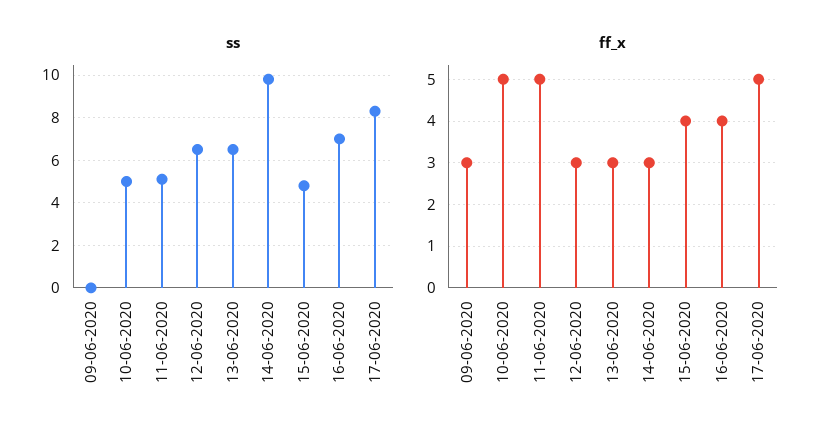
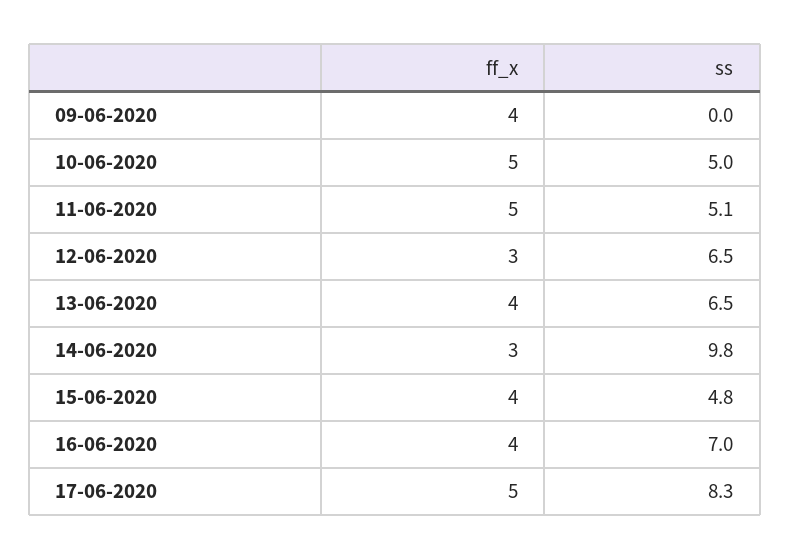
  {
    "ss": {
      "09-06-2020": 0,
      "10-06-2020": 5,
      "11-06-2020": 5.1,
      "12-06-2020": 6.5,
      "13-06-2020": 6.5,
      "14-06-2020": 9.8,
      "15-06-2020": 4.8,
      "16-06-2020": 7,
      "17-06-2020": 8.3
    },
    "ff_x": {
-     "09-06-2020": 3,
+     "09-06-2020": 4,
      "10-06-2020": 5,
      "11-06-2020": 5,
      "12-06-2020": 3,
-     "13-06-2020": 3,
+     "13-06-2020": 4,
      "14-06-2020": 3,
      "15-06-2020": 4,
      "16-06-2020": 4,
      "17-06-2020": 5
    }
  }

